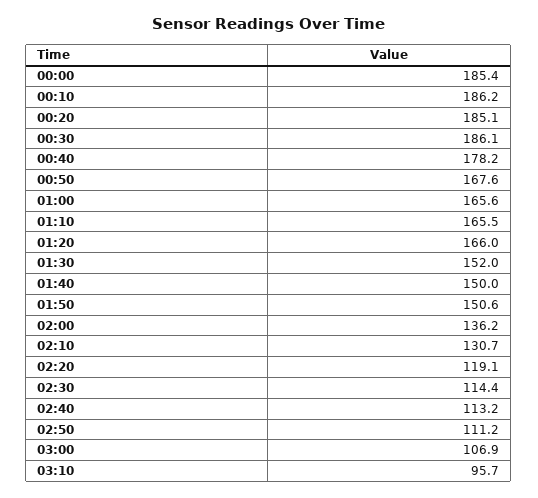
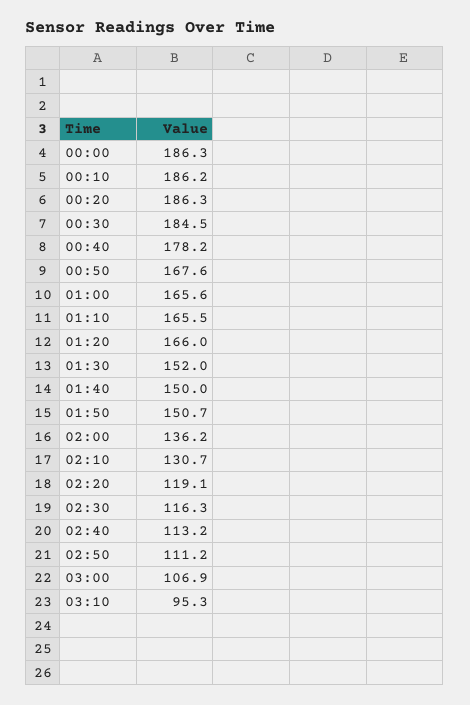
  {
-   "00:00": 185.4,
+   "00:00": 186.3,
    "00:10": 186.2,
-   "00:20": 185.1,
+   "00:20": 186.3,
-   "00:30": 186.1,
+   "00:30": 184.5,
    "00:40": 178.2,
    "00:50": 167.6,
    "01:00": 165.6,
    "01:10": 165.5,
    "01:20": 166,
    "01:30": 152,
    "01:40": 150,
-   "01:50": 150.6,
+   "01:50": 150.7,
    "02:00": 136.2,
    "02:10": 130.7,
    "02:20": 119.1,
-   "02:30": 114.4,
+   "02:30": 116.3,
    "02:40": 113.2,
    "02:50": 111.2,
    "03:00": 106.9,
-   "03:10": 95.7
+   "03:10": 95.3
  }

